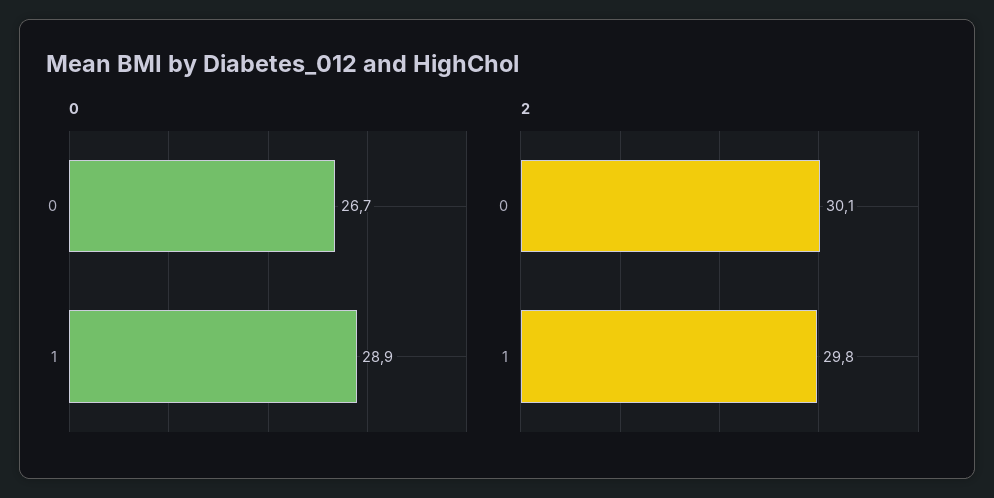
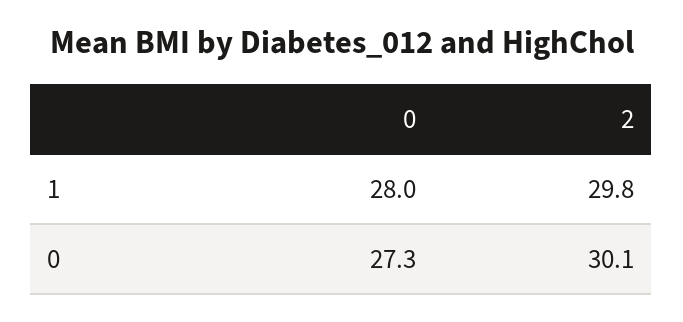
  {
    "0": {
-     "0": 26.7,
+     "0": 27.3,
-     "1": 28.9
+     "1": 28
    },
    "2": {
      "0": 30.1,
      "1": 29.8
    }
  }

